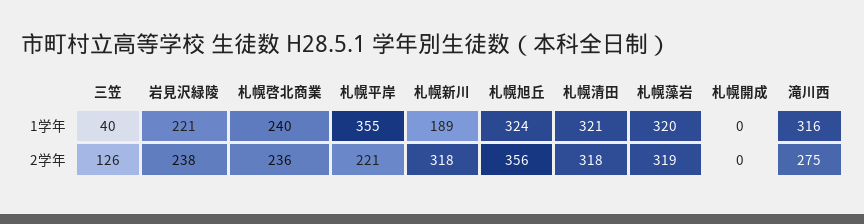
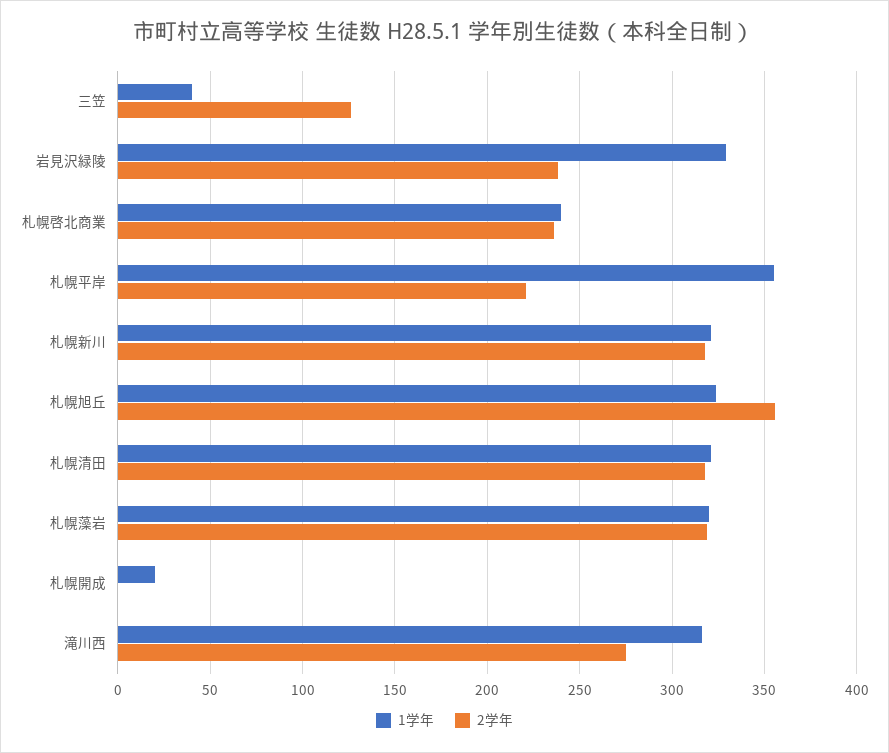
  {
    "1学年": {
      "三笠": 40,
-     "岩見沢緑陵": 221,
+     "岩見沢緑陵": 330,
      "札幌啓北商業": 240,
      "札幌平岸": 355,
-     "札幌新川": 189,
+     "札幌新川": 320,
      "札幌旭丘": 324,
      "札幌清田": 321,
      "札幌藻岩": 320,
-     "札幌開成": 0,
+     "札幌開成": 20,
      "滝川西": 316
    },
    "2学年": {
      "三笠": 126,
      "岩見沢緑陵": 238,
      "札幌啓北商業": 236,
      "札幌平岸": 221,
      "札幌新川": 318,
      "札幌旭丘": 356,
      "札幌清田": 318,
      "札幌藻岩": 319,
      "札幌開成": 0,
      "滝川西": 275
    }
  }

